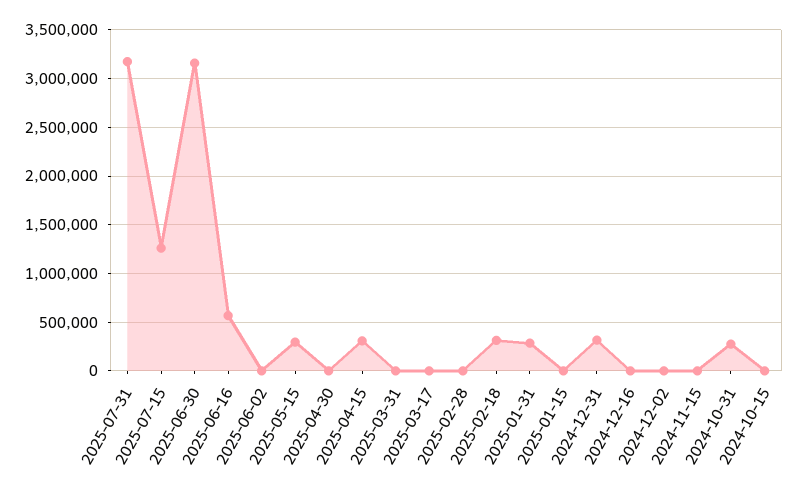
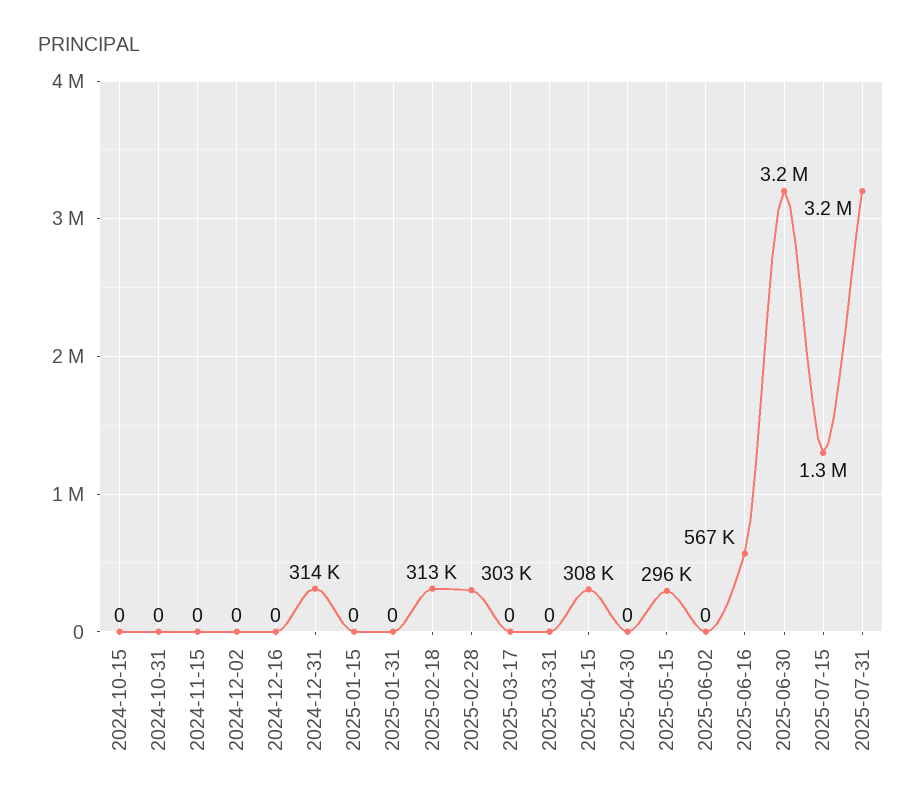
  {
    "2025-07-31": 3200000,
    "2025-07-15": 1300000,
    "2025-06-30": 3200000,
    "2025-06-16": 567000,
    "2025-06-02": 0,
    "2025-05-15": 296000,
    "2025-04-30": 0,
    "2025-04-15": 308000,
    "2025-03-31": 0,
    "2025-03-17": 0,
-   "2025-02-28": 0,
+   "2025-02-28": 303000,
    "2025-02-18": 313000,
-   "2025-01-31": 300000,
+   "2025-01-31": 0,
    "2025-01-15": 0,
    "2024-12-31": 314000,
    "2024-12-16": 0,
    "2024-12-02": 0,
    "2024-11-15": 0,
-   "2024-10-31": 300000,
+   "2024-10-31": 0,
    "2024-10-15": 0
  }

